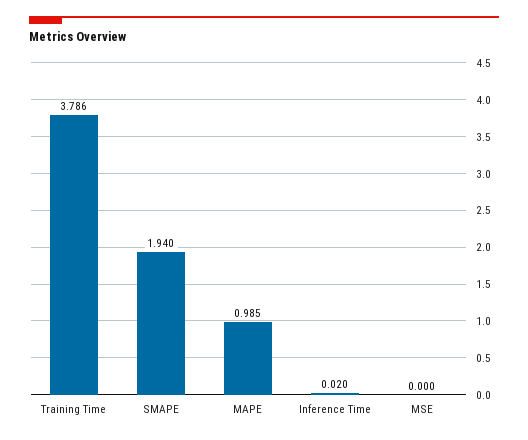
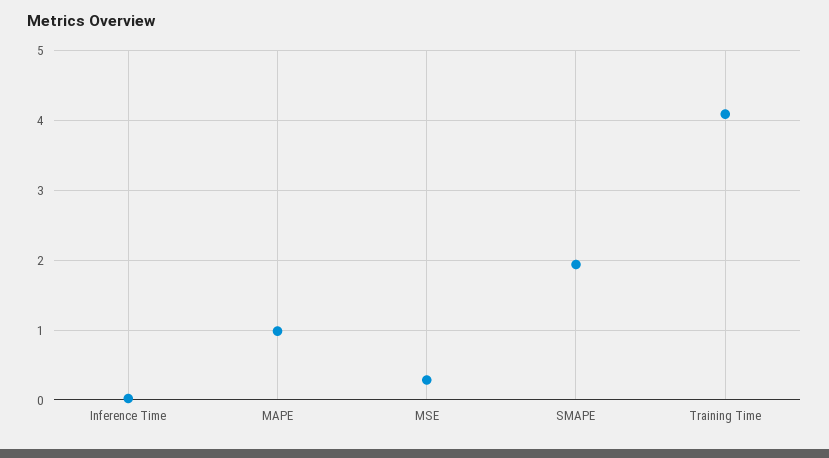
  {
-   "Training Time": 3.786,
+   "Training Time": 4.1,
    "SMAPE": 1.94,
    "MAPE": 0.985,
    "Inference Time": 0.02,
-   "MSE": 0
+   "MSE": 0.3
  }

